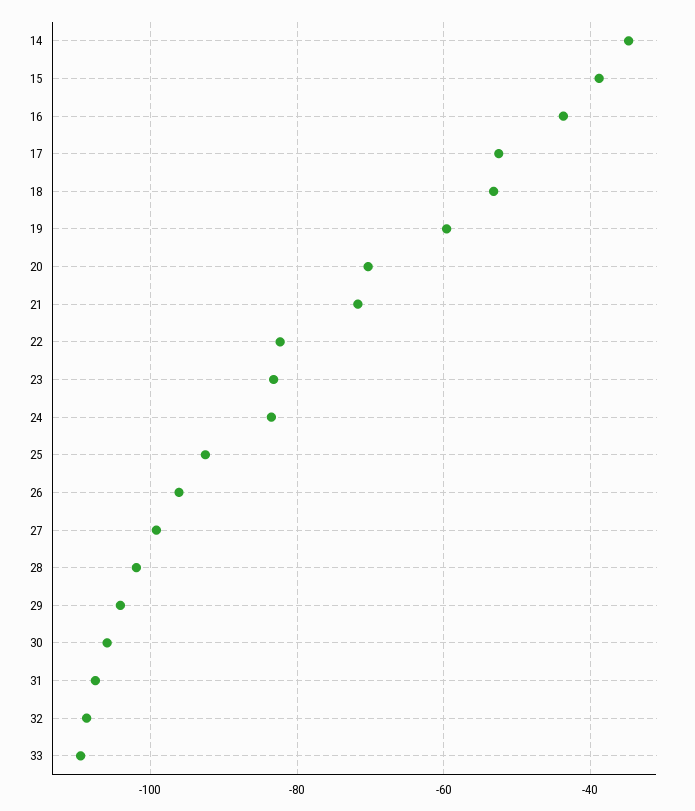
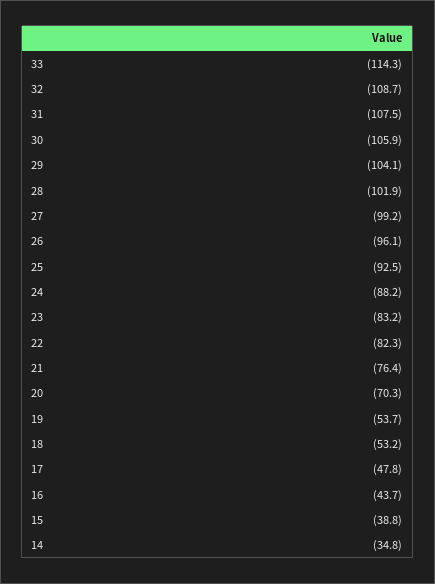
  {
    "14": -34.8,
    "15": -38.8,
    "16": -43.7,
-   "17": -52,
+   "17": -47.8,
    "18": -53.2,
-   "19": -60,
+   "19": -53.7,
    "20": -70.3,
-   "21": -72,
+   "21": -76.4,
    "22": -82.3,
    "23": -83.2,
-   "24": -84,
+   "24": -88.2,
    "25": -92.5,
    "26": -96.1,
    "27": -99.2,
    "28": -101.9,
    "29": -104.1,
    "30": -105.9,
    "31": -107.5,
    "32": -108.7,
-   "33": -110
+   "33": -114.3
  }

